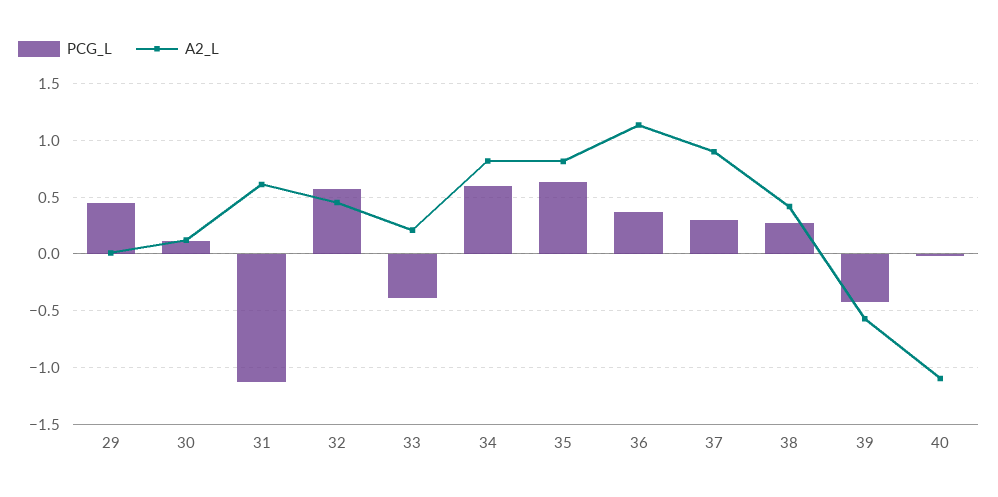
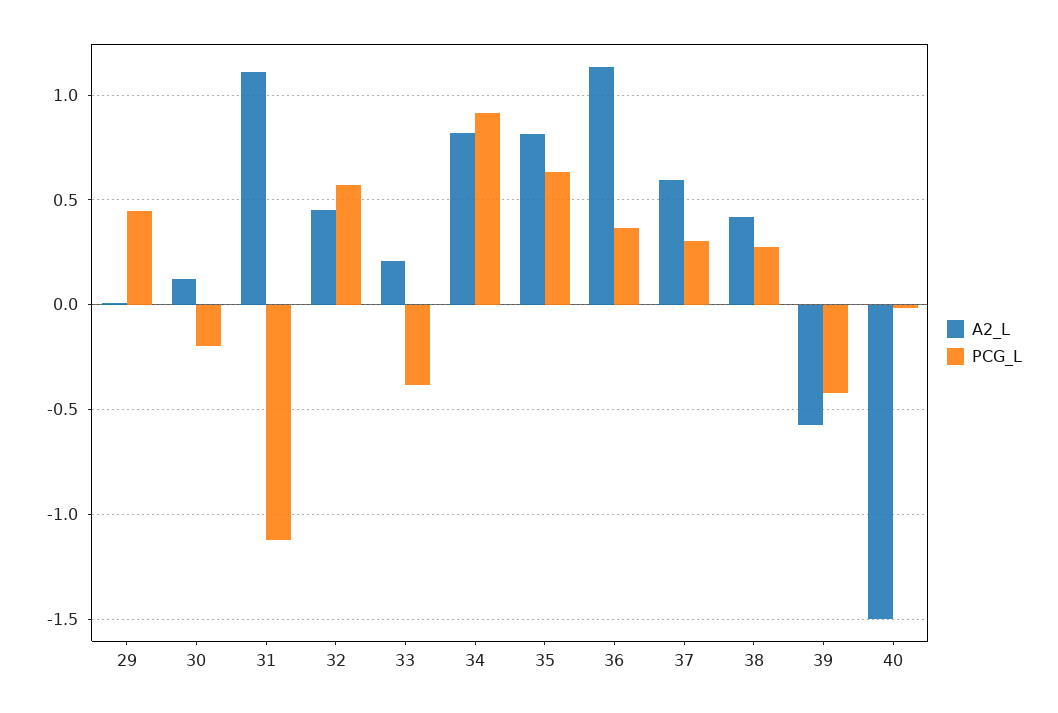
  {
    "PCG_L": {
      "29": 0.45,
-     "30": 0.1,
+     "30": -0.2,
      "31": -1.1,
      "32": 0.55,
      "33": -0.4,
-     "34": 0.6,
+     "34": 0.9,
      "35": 0.65,
      "36": 0.35,
      "37": 0.3,
      "38": 0.3,
      "39": -0.4,
      "40": 0
    },
    "A2_L": {
      "29": 0,
      "30": 0.1,
-     "31": 0.6,
+     "31": 1.1,
      "32": 0.45,
      "33": 0.2,
      "34": 0.8,
      "35": 0.8,
      "36": 1.15,
-     "37": 0.9,
+     "37": 0.6,
      "38": 0.4,
      "39": -0.55,
-     "40": -1.1
+     "40": -1.5
    }
  }

